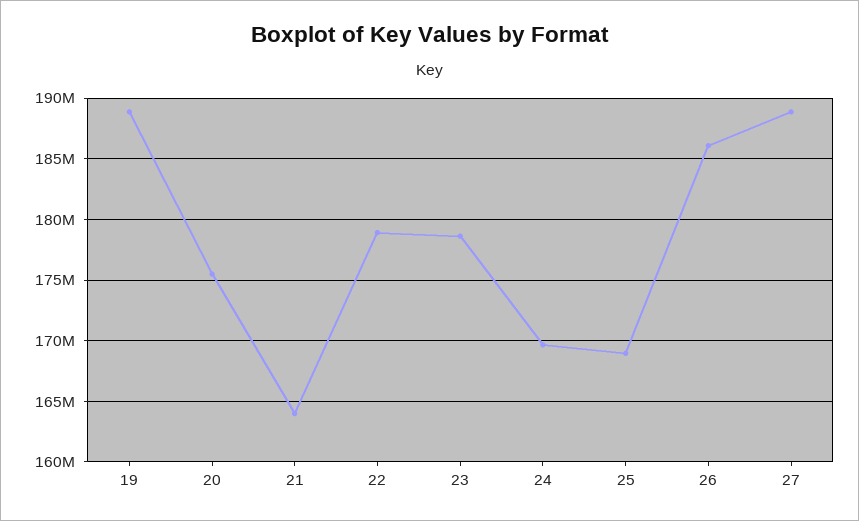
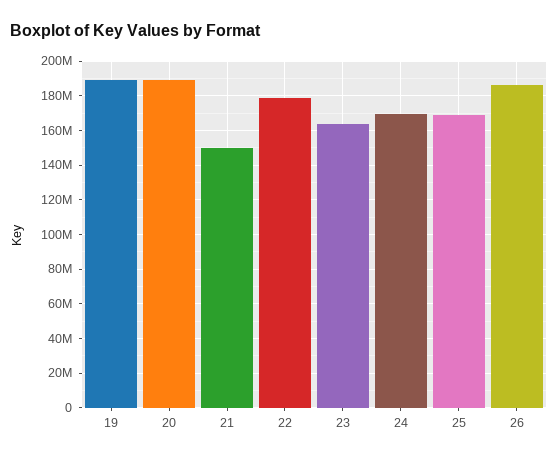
  {
    "19": 189000000,
-   "20": 175500000,
+   "20": 190000000,
-   "21": 164000000,
+   "21": 150000000,
    "22": 179000000,
-   "23": 178500000,
+   "23": 165000000,
    "24": 169500000,
    "25": 169000000,
-   "26": 186000000,
+   "26": 186000000
-   "27": 189000000
  }

